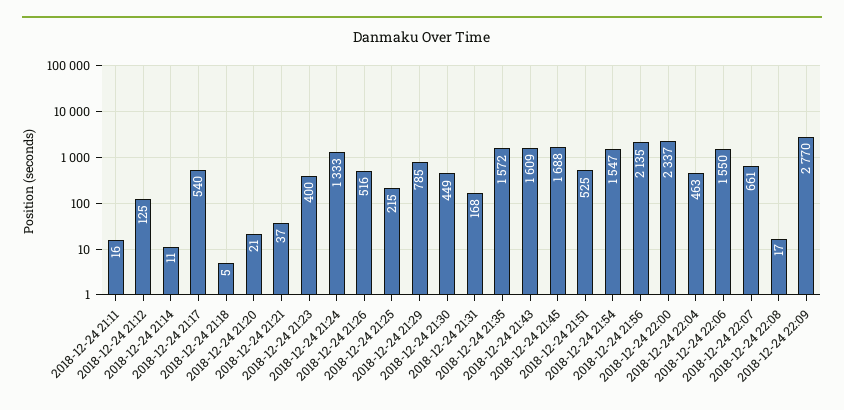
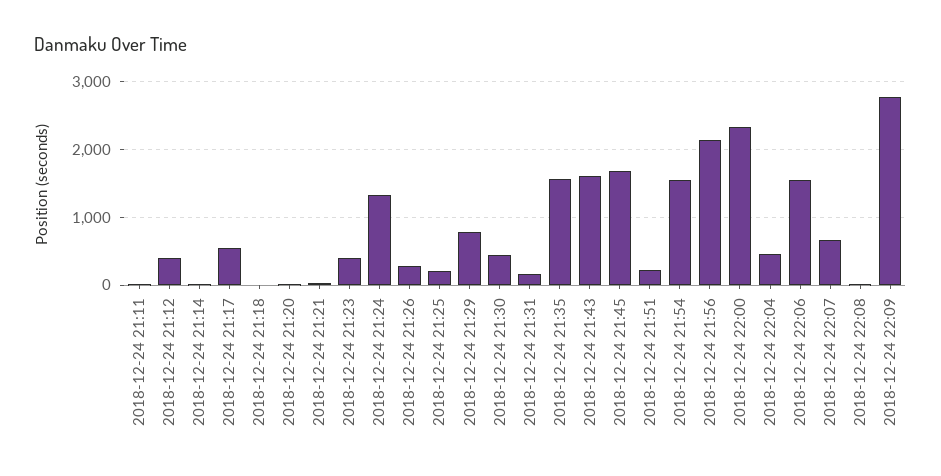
  {
    "2018-12-24 21:11": 16,
-   "2018-12-24 21:12": 125,
+   "2018-12-24 21:12": 400,
    "2018-12-24 21:14": 11,
    "2018-12-24 21:17": 540,
    "2018-12-24 21:18": 5,
    "2018-12-24 21:20": 21,
    "2018-12-24 21:21": 37,
    "2018-12-24 21:23": 400,
    "2018-12-24 21:24": 1333,
-   "2018-12-24 21:26": 516,
+   "2018-12-24 21:26": 300,
    "2018-12-24 21:25": 215,
    "2018-12-24 21:29": 785,
    "2018-12-24 21:30": 449,
    "2018-12-24 21:31": 168,
    "2018-12-24 21:35": 1572,
    "2018-12-24 21:43": 1609,
    "2018-12-24 21:45": 1688,
-   "2018-12-24 21:51": 525,
+   "2018-12-24 21:51": 200,
    "2018-12-24 21:54": 1547,
    "2018-12-24 21:56": 2135,
    "2018-12-24 22:00": 2337,
    "2018-12-24 22:04": 463,
    "2018-12-24 22:06": 1550,
    "2018-12-24 22:07": 661,
    "2018-12-24 22:08": 17,
    "2018-12-24 22:09": 2770
  }

